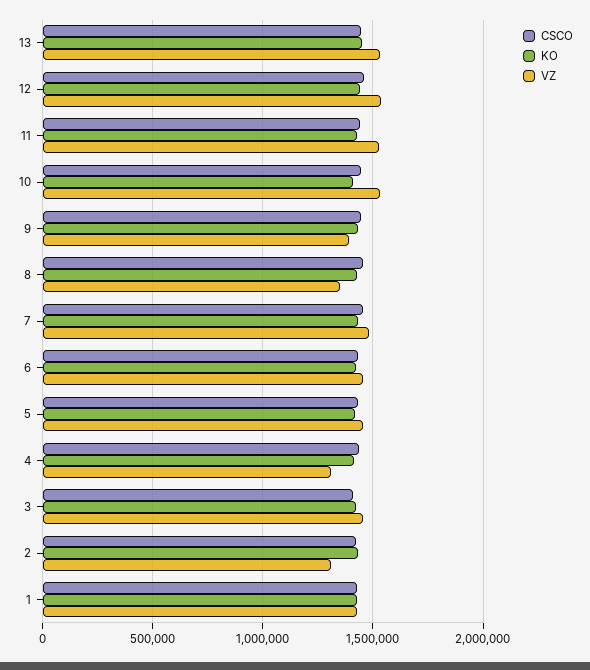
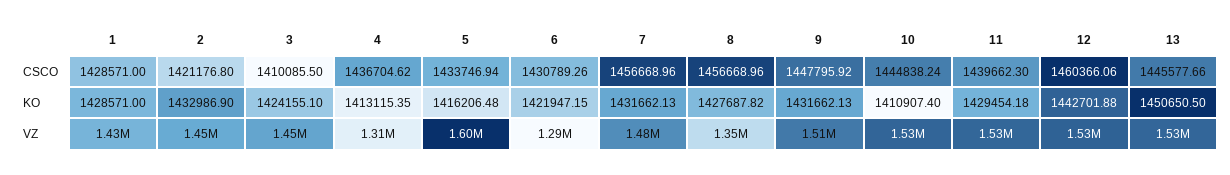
  {
    "CSCO": {
      "13": 1445577.66,
      "12": 1460366.06,
      "11": 1439662.3,
      "10": 1444838.24,
      "9": 1447795.92,
      "8": 1456668.96,
      "7": 1456668.96,
      "6": 1430789.26,
      "5": 1433746.94,
      "4": 1436704.62,
      "3": 1410085.5,
      "2": 1421176.8,
      "1": 1428571
    },
    "KO": {
      "13": 1450650.5,
      "12": 1442701.88,
      "11": 1429454.18,
      "10": 1410907.4,
      "9": 1431662.13,
      "8": 1427687.82,
      "7": 1431662.13,
      "6": 1421947.15,
      "5": 1416206.48,
      "4": 1413115.35,
      "3": 1424155.1,
      "2": 1432986.9,
      "1": 1428571
    },
    "VZ": {
      "13": 1530000,
      "12": 1530000,
      "11": 1530000,
      "10": 1530000,
-     "9": 1400000,
+     "9": 1510000,
      "8": 1350000,
      "7": 1480000,
-     "6": 1450000,
+     "6": 1290000,
-     "5": 1450000,
+     "5": 1600000,
      "4": 1310000,
      "3": 1450000,
-     "2": 1300000,
+     "2": 1450000,
      "1": 1430000
    }
  }

